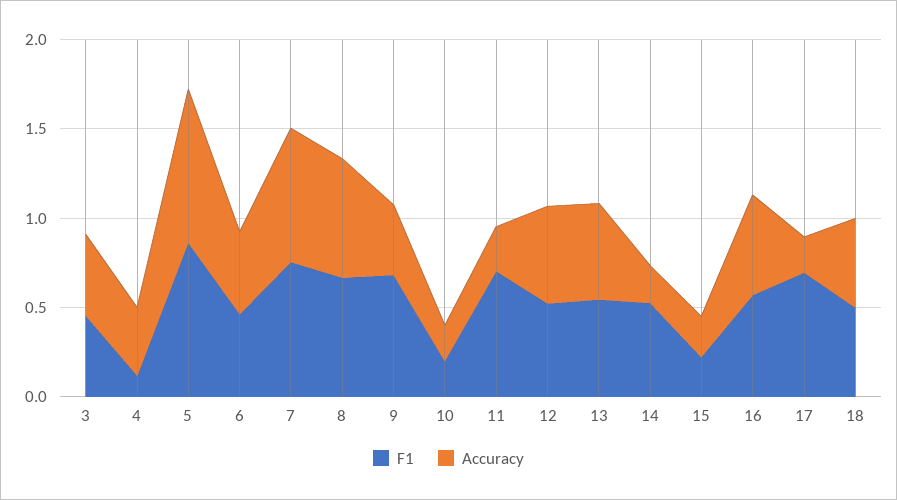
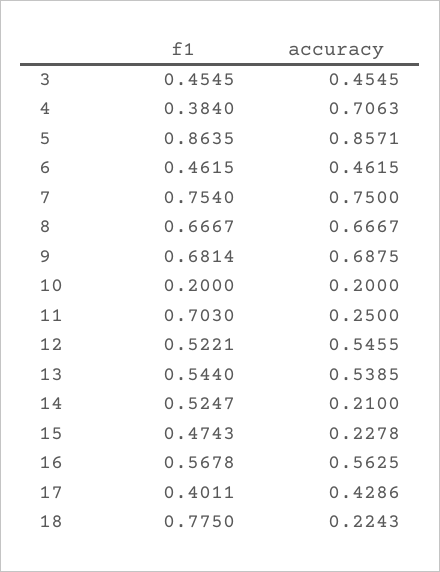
  {
    "F1": {
      "3": 0.4545,
-     "4": 0.1,
+     "4": 0.384,
      "5": 0.8635,
      "6": 0.4615,
      "7": 0.754,
      "8": 0.6667,
      "9": 0.6814,
      "10": 0.2,
      "11": 0.703,
      "12": 0.5221,
      "13": 0.544,
      "14": 0.5247,
-     "15": 0.2,
+     "15": 0.4743,
      "16": 0.5678,
-     "17": 0.7,
+     "17": 0.4011,
-     "18": 0.5
+     "18": 0.775
    },
    "Accuracy": {
      "3": 0.4545,
-     "4": 0.4,
+     "4": 0.7063,
      "5": 0.8571,
      "6": 0.4615,
      "7": 0.75,
      "8": 0.6667,
-     "9": 0.4,
+     "9": 0.6875,
      "10": 0.2,
      "11": 0.25,
      "12": 0.5455,
      "13": 0.5385,
      "14": 0.21,
      "15": 0.2278,
      "16": 0.5625,
-     "17": 0.2,
+     "17": 0.4286,
-     "18": 0.5
+     "18": 0.2243
    }
  }

